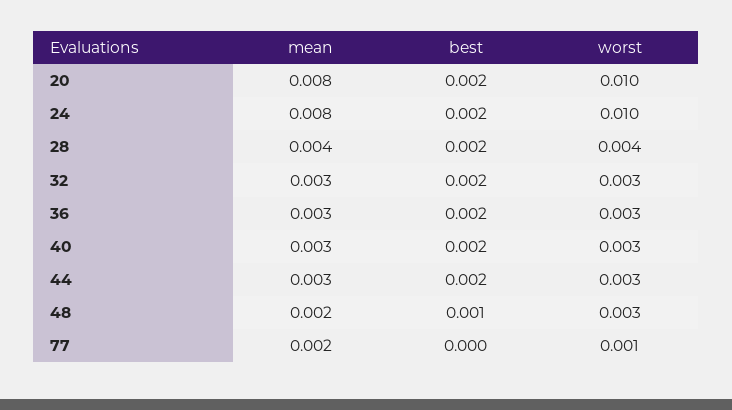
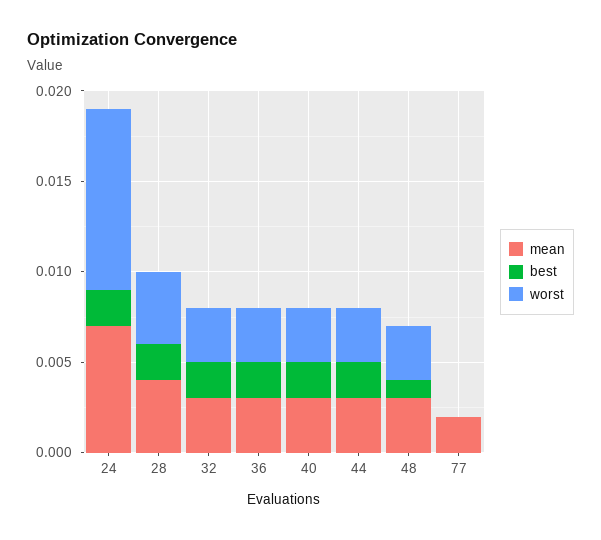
  {
    "mean": {
-     "20": 0.008,
-     "24": 0.008,
+     "24": 0.007,
      "28": 0.004,
      "32": 0.003,
      "36": 0.003,
      "40": 0.003,
      "44": 0.003,
-     "48": 0.002,
+     "48": 0.003,
      "77": 0.002
    },
    "best": {
-     "20": 0.002,
      "24": 0.002,
      "28": 0.002,
      "32": 0.002,
      "36": 0.002,
      "40": 0.002,
      "44": 0.002,
      "48": 0.001,
      "77": 0
    },
    "worst": {
-     "20": 0.01,
      "24": 0.01,
      "28": 0.004,
      "32": 0.003,
      "36": 0.003,
      "40": 0.003,
      "44": 0.003,
      "48": 0.003,
-     "77": 0.001
+     "77": 0
    }
  }

